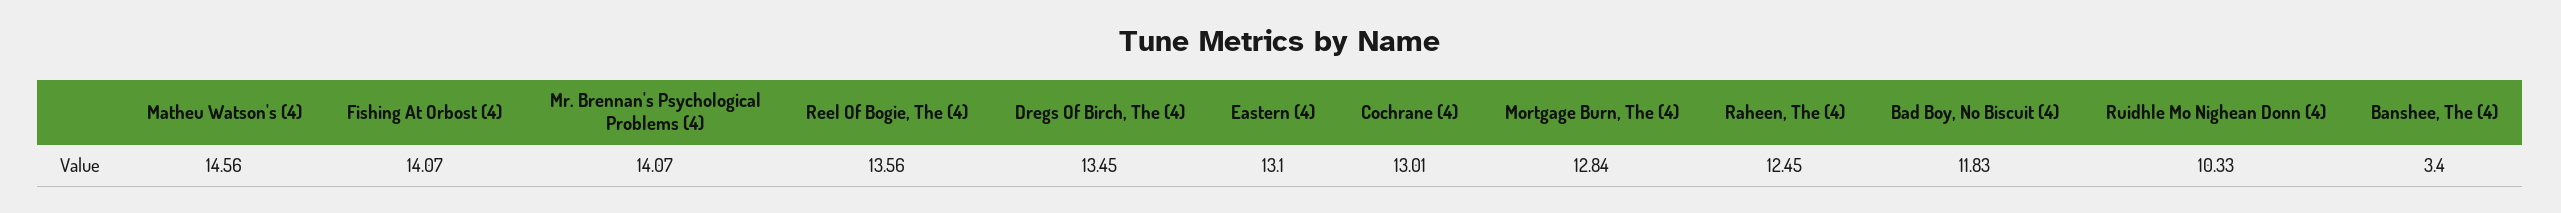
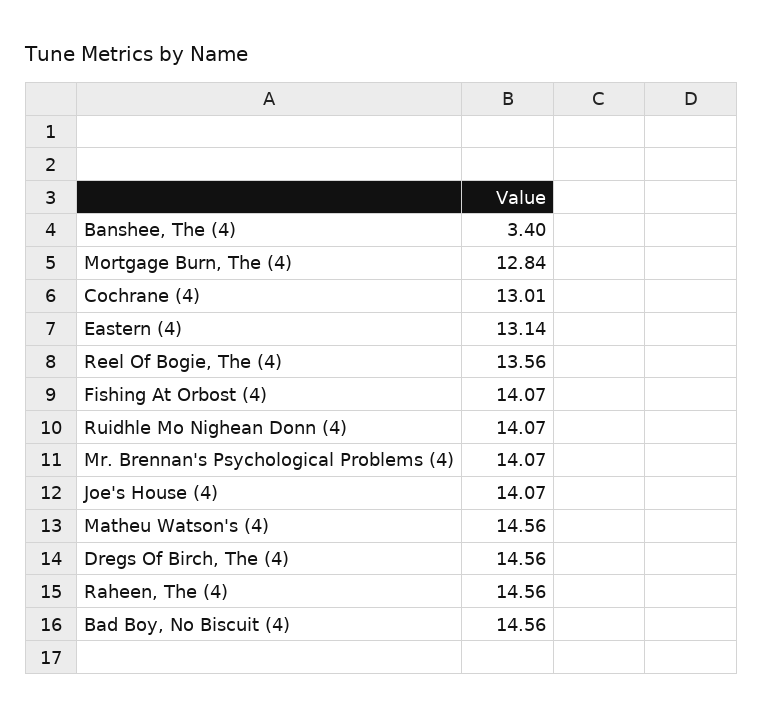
  {
    "Matheu Watson's (4)": 14.56,
    "Fishing At Orbost (4)": 14.07,
    "Mr. Brennan's Psychological Problems (4)": 14.07,
    "Reel Of Bogie, The (4)": 13.56,
-   "Dregs Of Birch, The (4)": 13.45,
+   "Dregs Of Birch, The (4)": 14.56,
-   "Eastern (4)": 13.1,
+   "Eastern (4)": 13.14,
    "Cochrane (4)": 13.01,
    "Mortgage Burn, The (4)": 12.84,
-   "Raheen, The (4)": 12.45,
+   "Raheen, The (4)": 14.56,
-   "Bad Boy, No Biscuit (4)": 11.83,
+   "Bad Boy, No Biscuit (4)": 14.56,
-   "Ruidhle Mo Nighean Donn (4)": 10.33,
+   "Ruidhle Mo Nighean Donn (4)": 14.07,
-   "Banshee, The (4)": 3.4
+   "Banshee, The (4)": 3.4,
+   "Joe's House (4)": 14.07
  }

